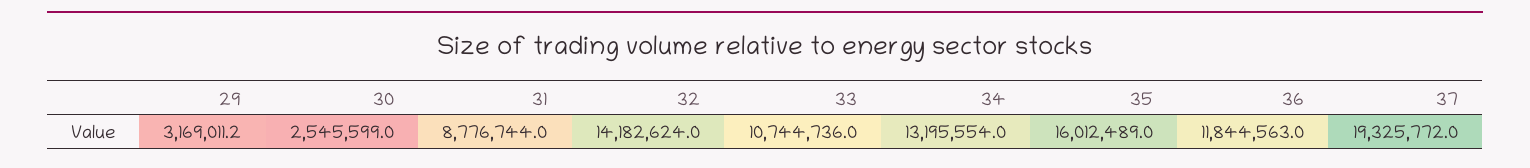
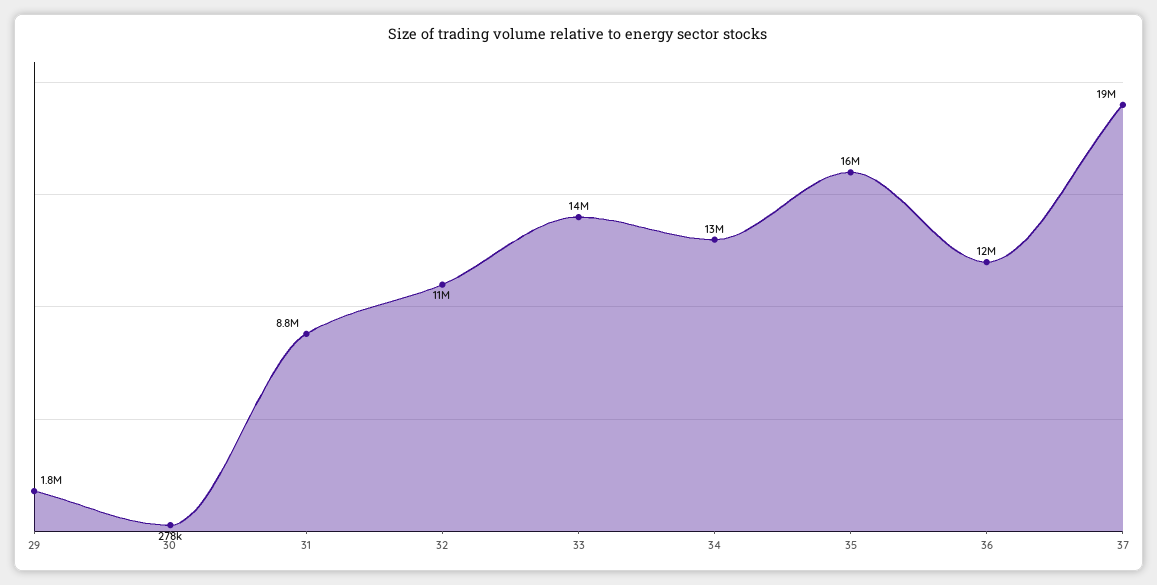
  {
-   "29": 3169011.2,
+   "29": 1800000,
-   "30": 2545599,
+   "30": 278000,
    "31": 8776744,
-   "32": 14182624,
+   "32": 11000000,
-   "33": 10744736,
+   "33": 14000000,
    "34": 13195554,
    "35": 16012489,
    "36": 11844563,
    "37": 19325772
  }

